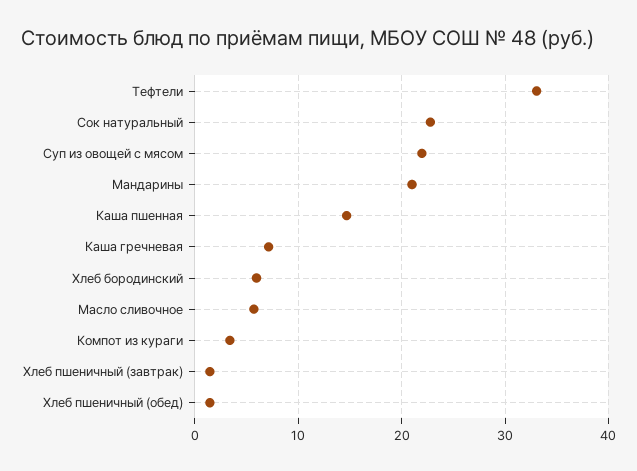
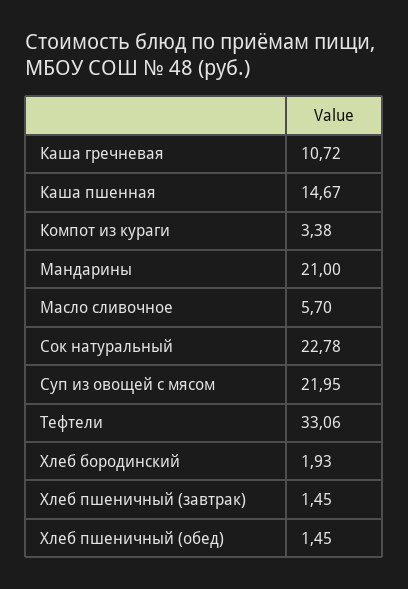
  {
    "Тефтели": 33.06,
    "Сок натуральный": 22.78,
    "Суп из овощей с мясом": 21.95,
    "Мандарины": 21,
    "Каша пшенная": 14.67,
-   "Каша гречневая": 7,
+   "Каша гречневая": 10.72,
-   "Хлеб бородинский": 6,
+   "Хлеб бородинский": 1.93,
    "Масло сливочное": 5.7,
    "Компот из кураги": 3.38,
    "Хлеб пшеничный (завтрак)": 1.45,
    "Хлеб пшеничный (обед)": 1.45
  }

